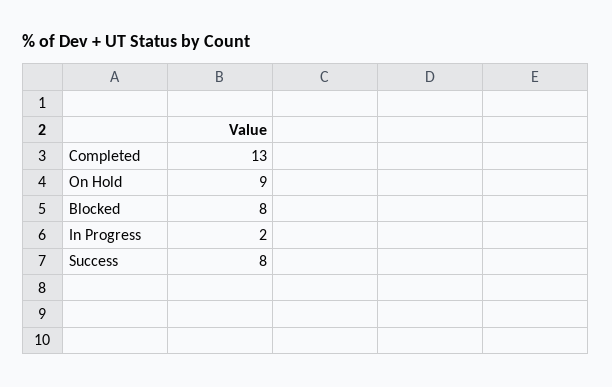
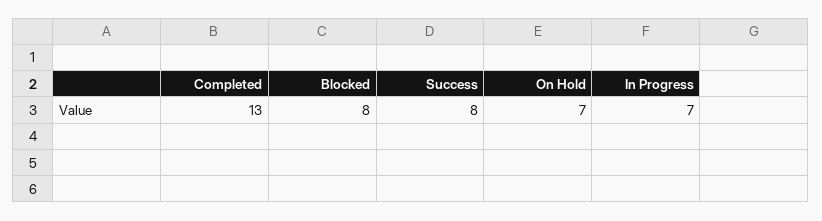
  {
    "Completed": 13,
-   "On Hold": 9,
+   "On Hold": 7,
    "Blocked": 8,
-   "In Progress": 2,
+   "In Progress": 7,
    "Success": 8
  }

